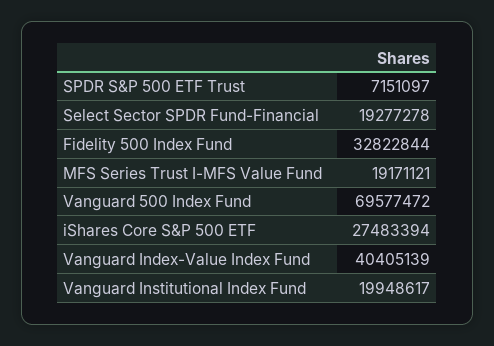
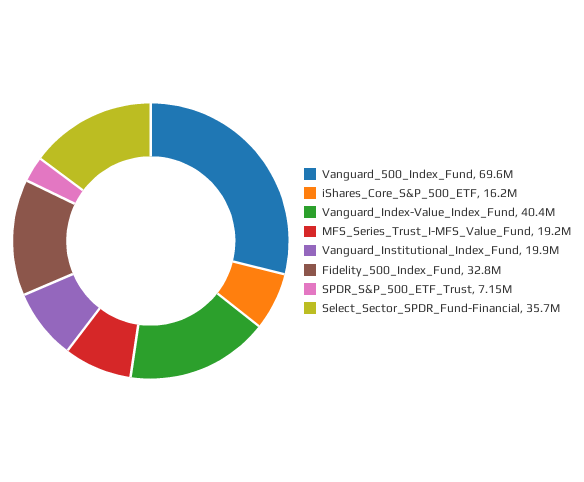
  {
    "SPDR S&P 500 ETF Trust": 7151097,
-   "Select Sector SPDR Fund-Financial": 19277278,
+   "Select Sector SPDR Fund-Financial": 35700000,
    "Fidelity 500 Index Fund": 32822844,
    "MFS Series Trust I-MFS Value Fund": 19171121,
    "Vanguard 500 Index Fund": 69577472,
-   "iShares Core S&P 500 ETF": 27483394,
+   "iShares Core S&P 500 ETF": 16200000,
    "Vanguard Index-Value Index Fund": 40405139,
    "Vanguard Institutional Index Fund": 19948617
  }

